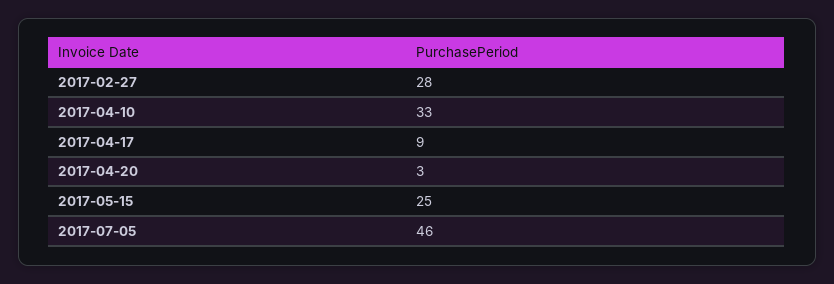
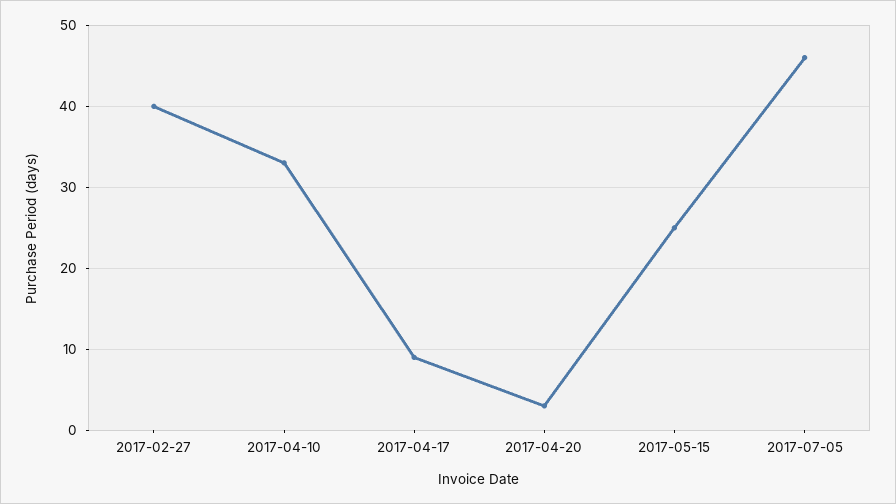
  {
-   "2017-02-27": 28,
+   "2017-02-27": 40,
    "2017-04-10": 33,
    "2017-04-17": 9,
    "2017-04-20": 3,
    "2017-05-15": 25,
    "2017-07-05": 46
  }

